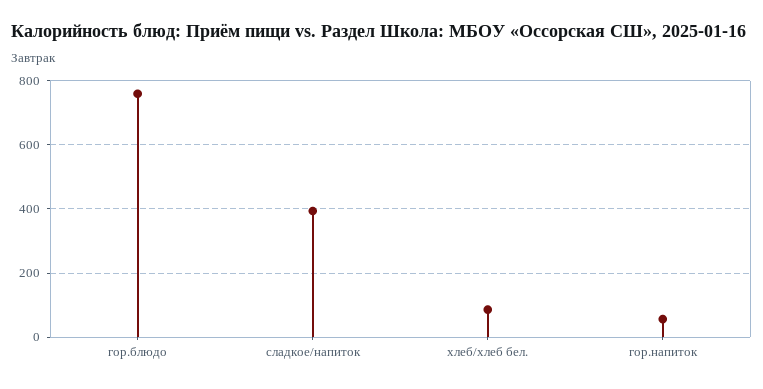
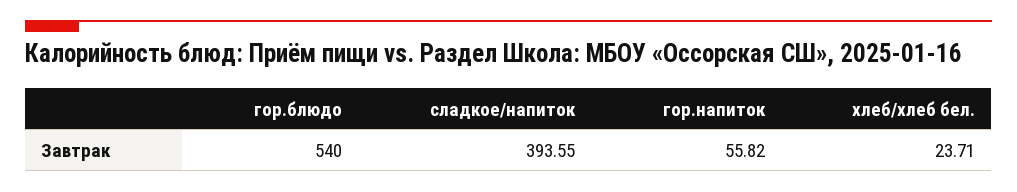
  {
-   "гор.блюдо": 760,
+   "гор.блюдо": 540,
    "сладкое/напиток": 393.55,
-   "хлеб/хлеб бел.": 80,
+   "хлеб/хлеб бел.": 23.71,
    "гор.напиток": 55.82
  }

